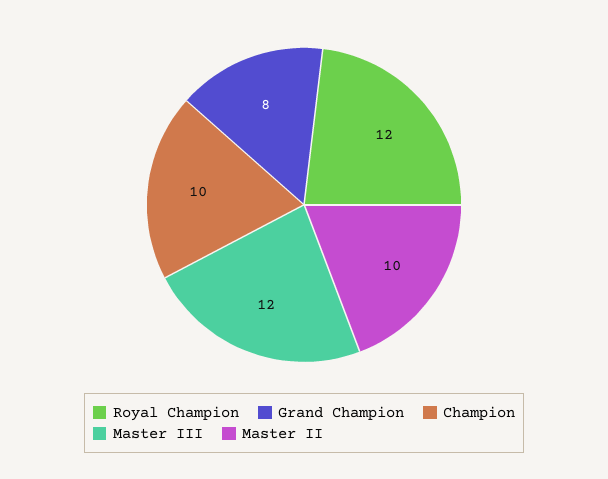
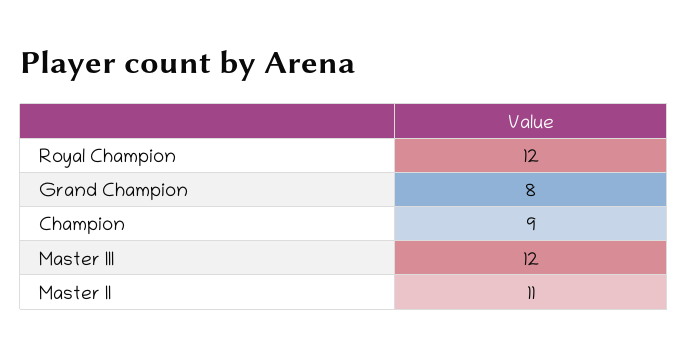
  {
    "Royal Champion": 12,
    "Grand Champion": 8,
-   "Champion": 10,
+   "Champion": 9,
    "Master III": 12,
-   "Master II": 10
+   "Master II": 11
  }

